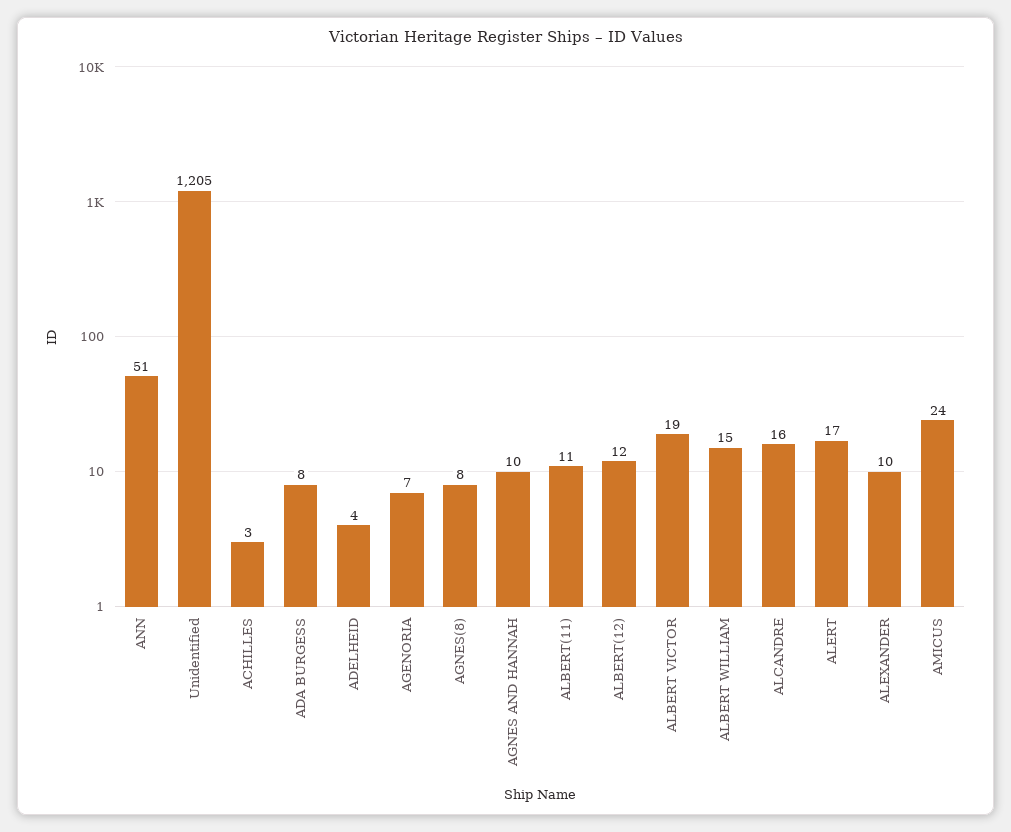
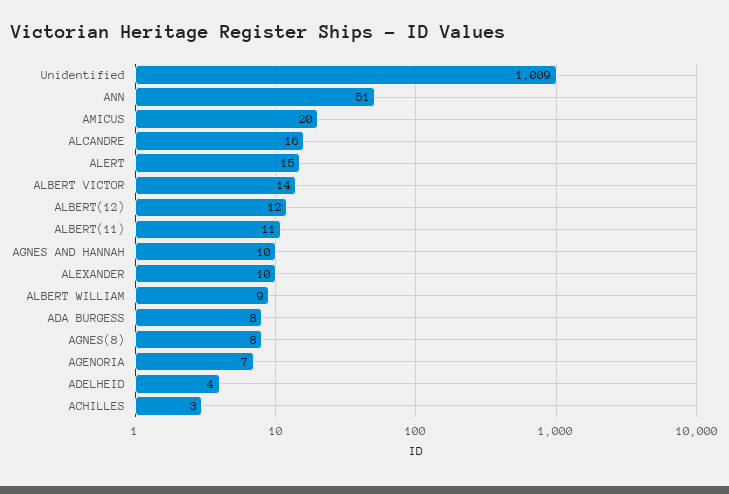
  {
    "ANN": 51,
-   "Unidentified": 1205,
+   "Unidentified": 1009,
    "ACHILLES": 3,
    "ADA BURGESS": 8,
    "ADELHEID": 4,
    "AGENORIA": 7,
    "AGNES(8)": 8,
    "AGNES AND HANNAH": 10,
    "ALBERT(11)": 11,
    "ALBERT(12)": 12,
-   "ALBERT VICTOR": 19,
+   "ALBERT VICTOR": 14,
-   "ALBERT WILLIAM": 15,
+   "ALBERT WILLIAM": 9,
    "ALCANDRE": 16,
-   "ALERT": 17,
+   "ALERT": 15,
    "ALEXANDER": 10,
-   "AMICUS": 24
+   "AMICUS": 20
  }

